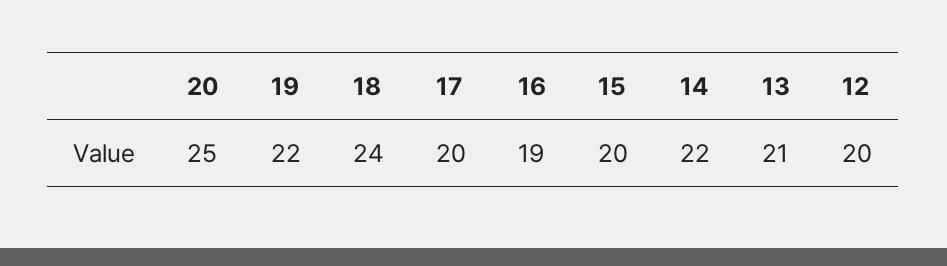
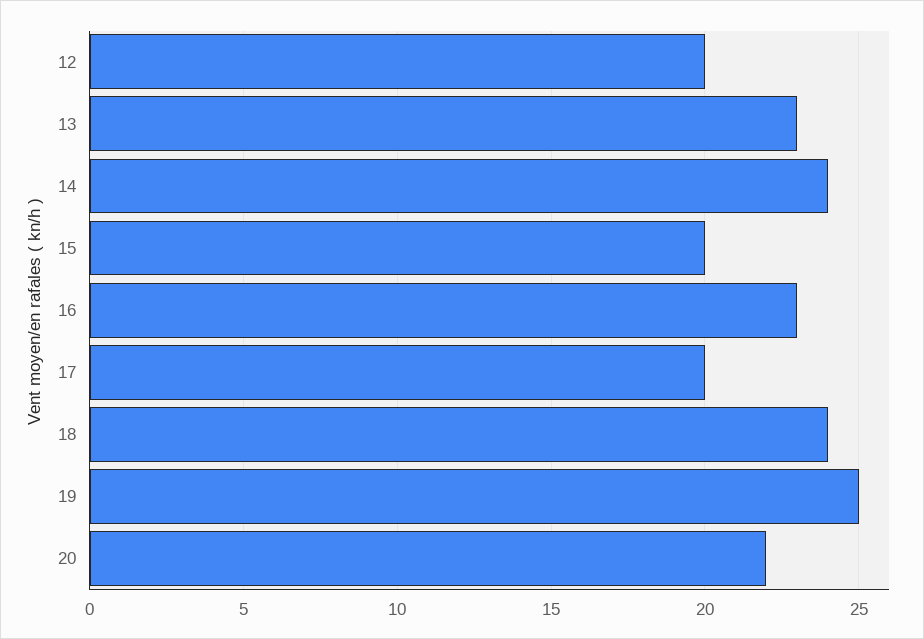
  {
-   "20": 25,
+   "20": 22,
-   "19": 22,
+   "19": 25,
    "18": 24,
    "17": 20,
-   "16": 19,
+   "16": 23,
    "15": 20,
-   "14": 22,
+   "14": 24,
-   "13": 21,
+   "13": 23,
    "12": 20
  }

